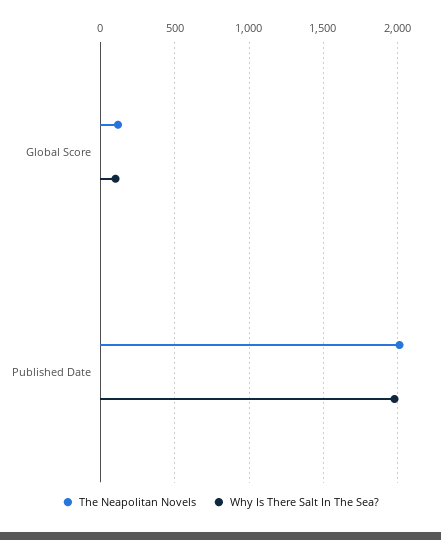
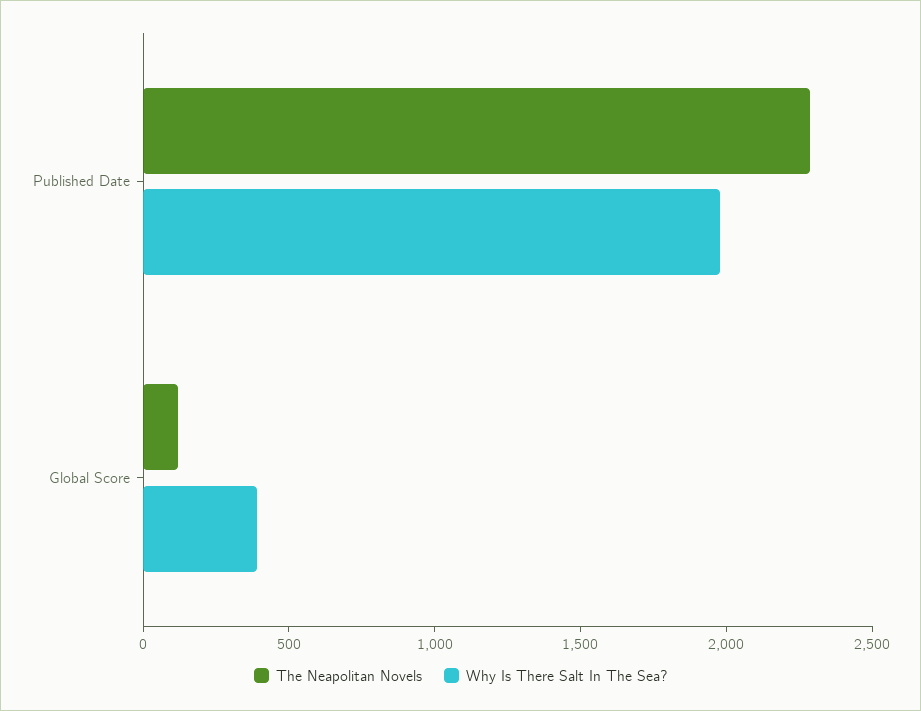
  {
    "The Neapolitan Novels": {
      "Global Score": 100,
-     "Published Date": 2000
+     "Published Date": 2300
    },
    "Why Is There Salt In The Sea?": {
-     "Global Score": 100,
+     "Global Score": 400,
      "Published Date": 2000
    }
  }

